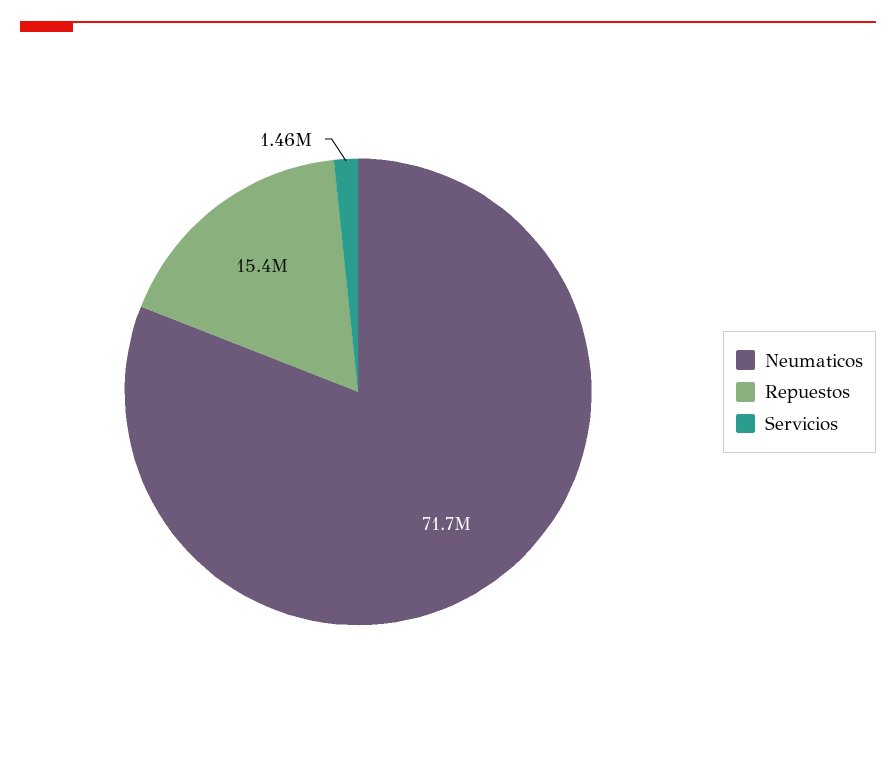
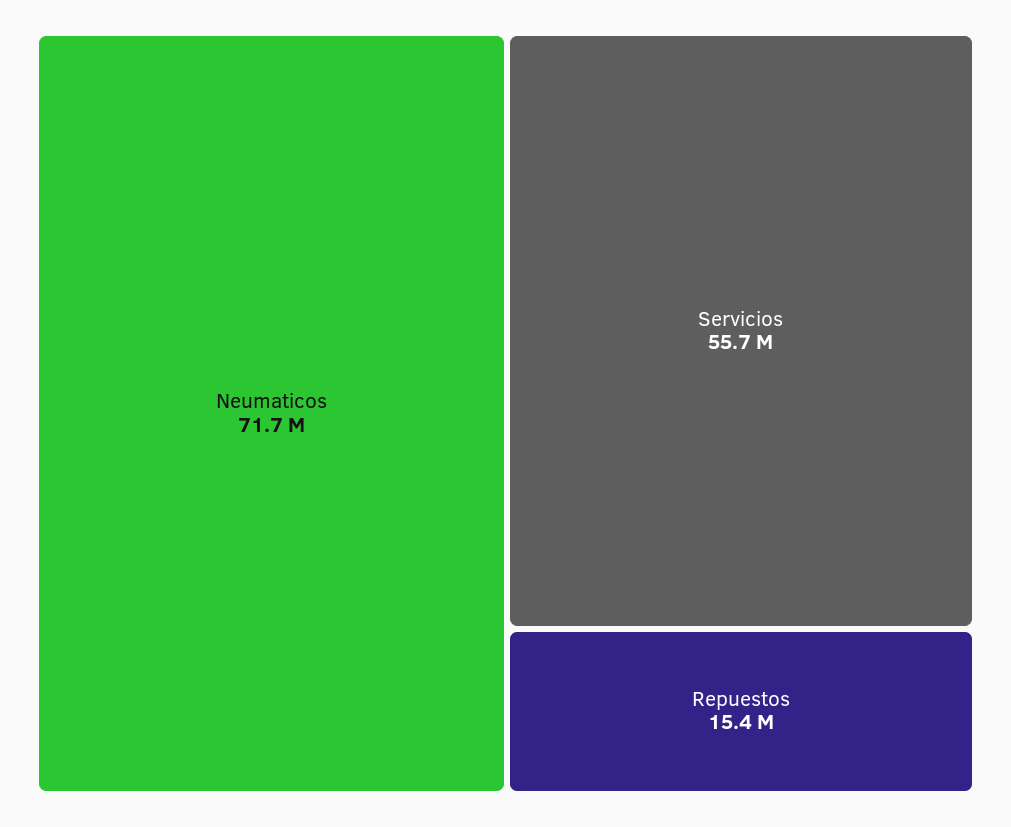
  {
    "Neumaticos": 71700000,
    "Repuestos": 15400000,
-   "Servicios": 1460000
+   "Servicios": 55700000
  }

